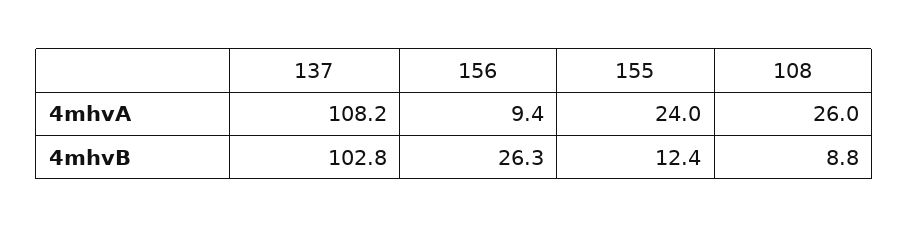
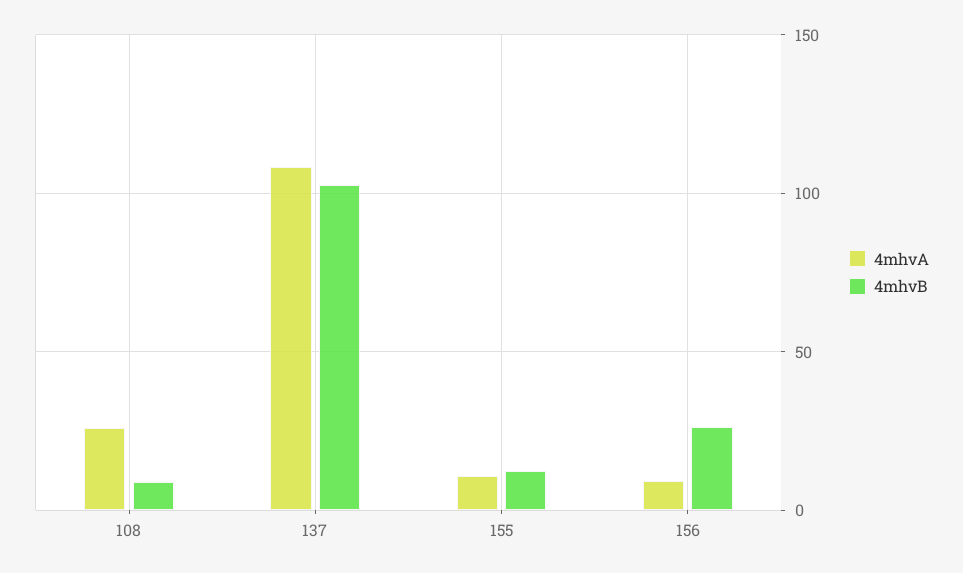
  {
    "4mhvA": {
      "137": 108.2,
      "156": 9.4,
-     "155": 24,
+     "155": 10,
      "108": 26
    },
    "4mhvB": {
      "137": 102.8,
      "156": 26.3,
      "155": 12.4,
      "108": 8.8
    }
  }

